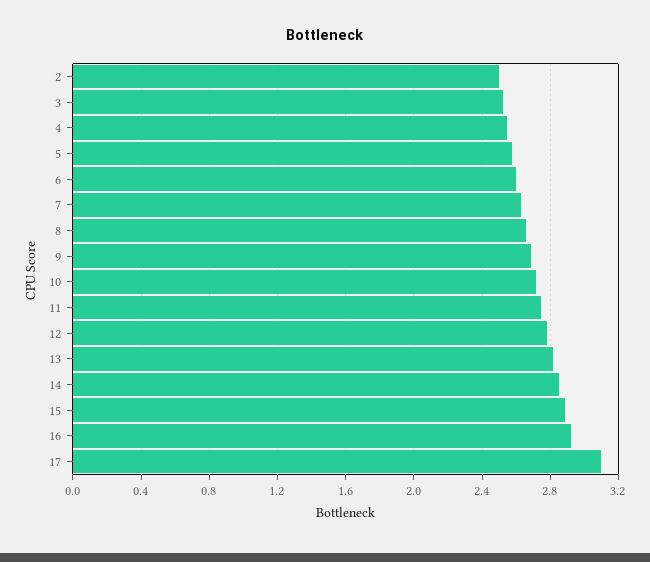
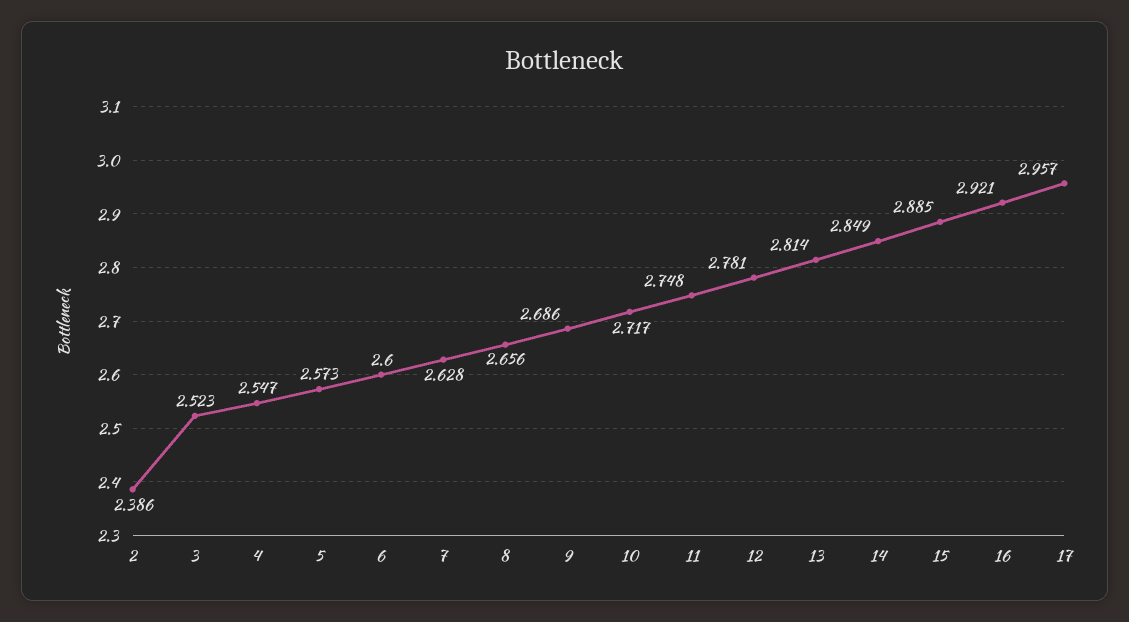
  {
-   "2": 2.5,
+   "2": 2.386,
    "3": 2.523,
    "4": 2.547,
    "5": 2.573,
    "6": 2.6,
    "7": 2.628,
    "8": 2.656,
    "9": 2.686,
    "10": 2.717,
    "11": 2.748,
    "12": 2.781,
    "13": 2.814,
    "14": 2.849,
    "15": 2.885,
    "16": 2.921,
-   "17": 3.1
+   "17": 2.957
  }

